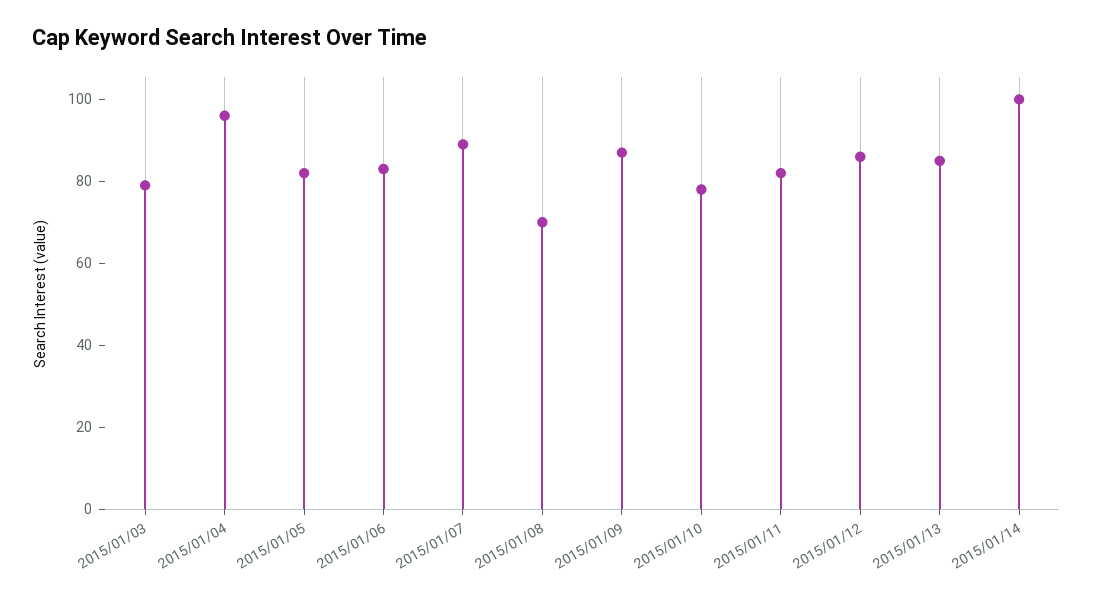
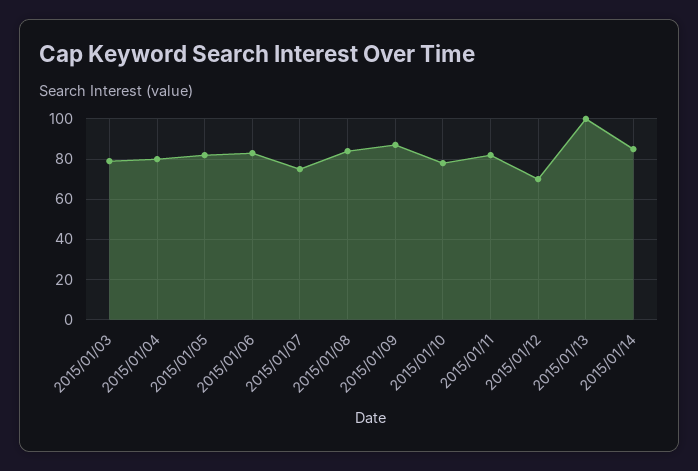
  {
    "2015/01/03": 80,
-   "2015/01/04": 95,
+   "2015/01/04": 80,
    "2015/01/05": 80,
    "2015/01/06": 85,
-   "2015/01/07": 90,
+   "2015/01/07": 75,
-   "2015/01/08": 70,
+   "2015/01/08": 85,
    "2015/01/09": 85,
    "2015/01/10": 80,
    "2015/01/11": 80,
-   "2015/01/12": 85,
+   "2015/01/12": 70,
-   "2015/01/13": 85,
+   "2015/01/13": 100,
-   "2015/01/14": 100
+   "2015/01/14": 85
  }

